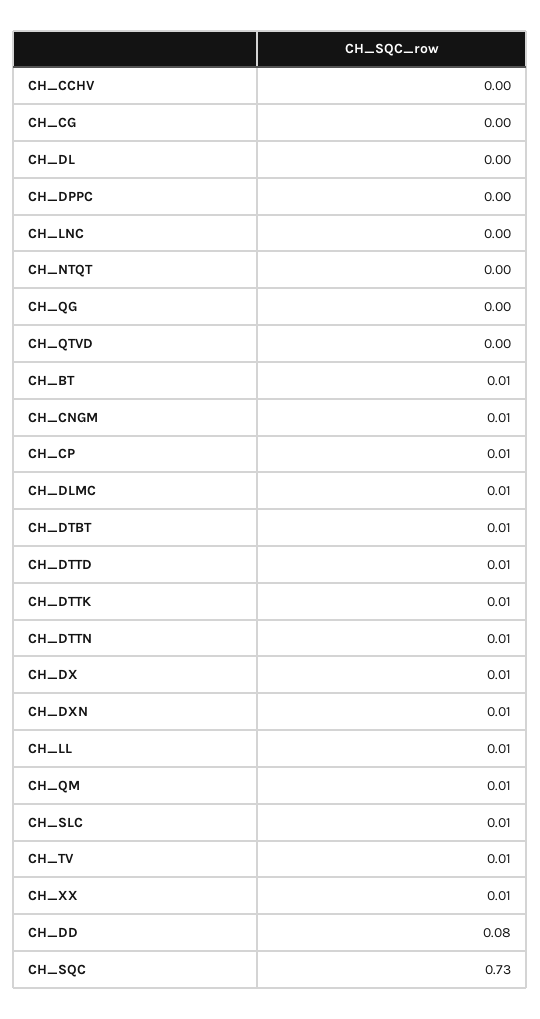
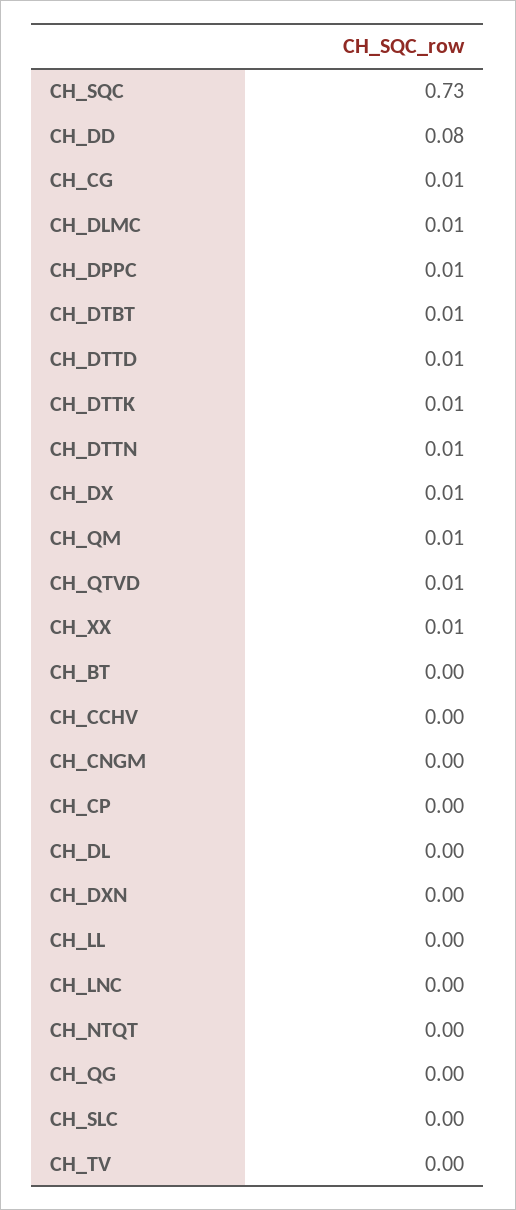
  {
    "CH_CCHV": 0,
-   "CH_CG": 0,
+   "CH_CG": 0.01,
    "CH_DL": 0,
-   "CH_DPPC": 0,
+   "CH_DPPC": 0.01,
    "CH_LNC": 0,
    "CH_NTQT": 0,
    "CH_QG": 0,
-   "CH_QTVD": 0,
+   "CH_QTVD": 0.01,
-   "CH_BT": 0.01,
+   "CH_BT": 0,
-   "CH_CNGM": 0.01,
+   "CH_CNGM": 0,
-   "CH_CP": 0.01,
+   "CH_CP": 0,
    "CH_DLMC": 0.01,
    "CH_DTBT": 0.01,
    "CH_DTTD": 0.01,
    "CH_DTTK": 0.01,
    "CH_DTTN": 0.01,
    "CH_DX": 0.01,
-   "CH_DXN": 0.01,
+   "CH_DXN": 0,
-   "CH_LL": 0.01,
+   "CH_LL": 0,
    "CH_QM": 0.01,
-   "CH_SLC": 0.01,
+   "CH_SLC": 0,
-   "CH_TV": 0.01,
+   "CH_TV": 0,
    "CH_XX": 0.01,
    "CH_DD": 0.08,
    "CH_SQC": 0.73
  }

